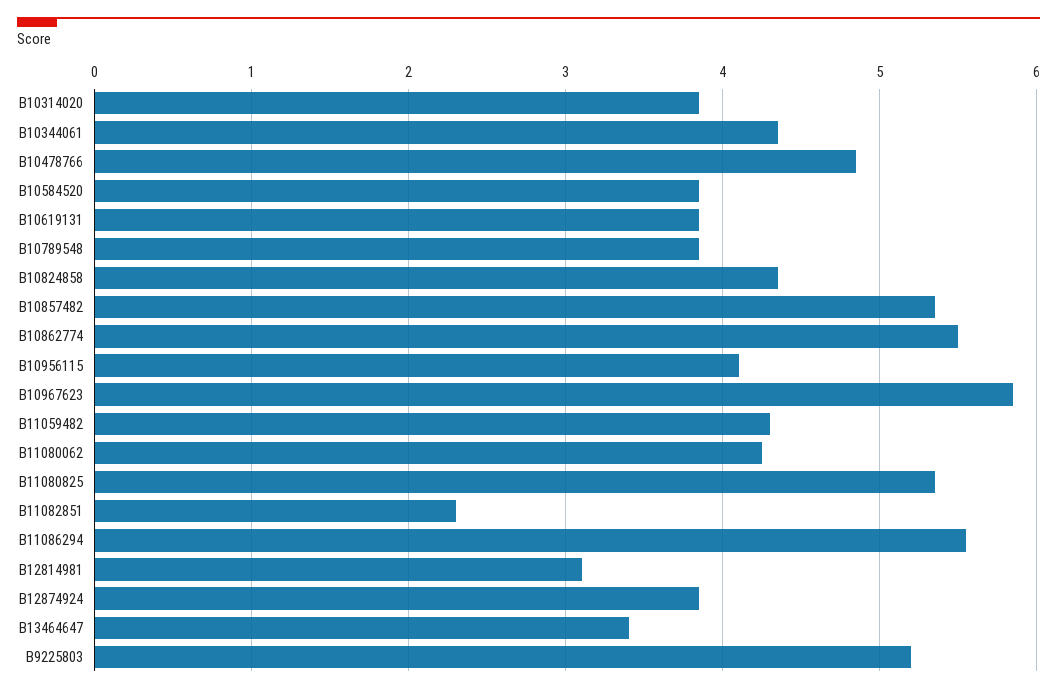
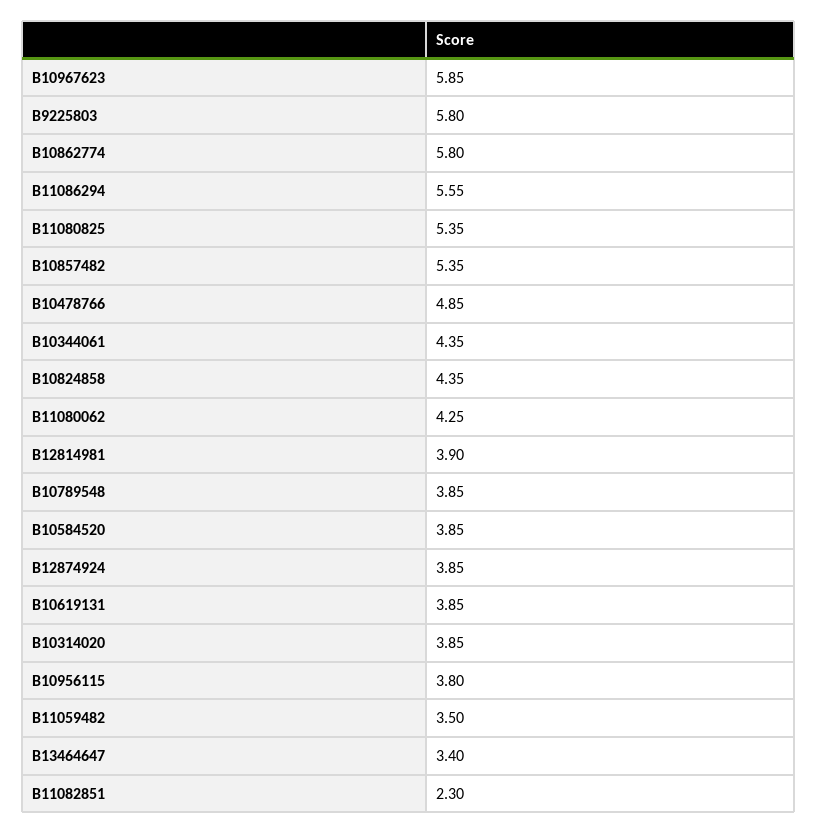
  {
    "B10314020": 3.85,
    "B10344061": 4.35,
    "B10478766": 4.85,
    "B10584520": 3.85,
    "B10619131": 3.85,
    "B10789548": 3.85,
    "B10824858": 4.35,
    "B10857482": 5.35,
-   "B10862774": 5.5,
+   "B10862774": 5.8,
-   "B10956115": 4.1,
+   "B10956115": 3.8,
    "B10967623": 5.85,
-   "B11059482": 4.3,
+   "B11059482": 3.5,
    "B11080062": 4.25,
    "B11080825": 5.35,
    "B11082851": 2.3,
    "B11086294": 5.55,
-   "B12814981": 3.1,
+   "B12814981": 3.9,
    "B12874924": 3.85,
    "B13464647": 3.4,
-   "B9225803": 5.2
+   "B9225803": 5.8
  }

